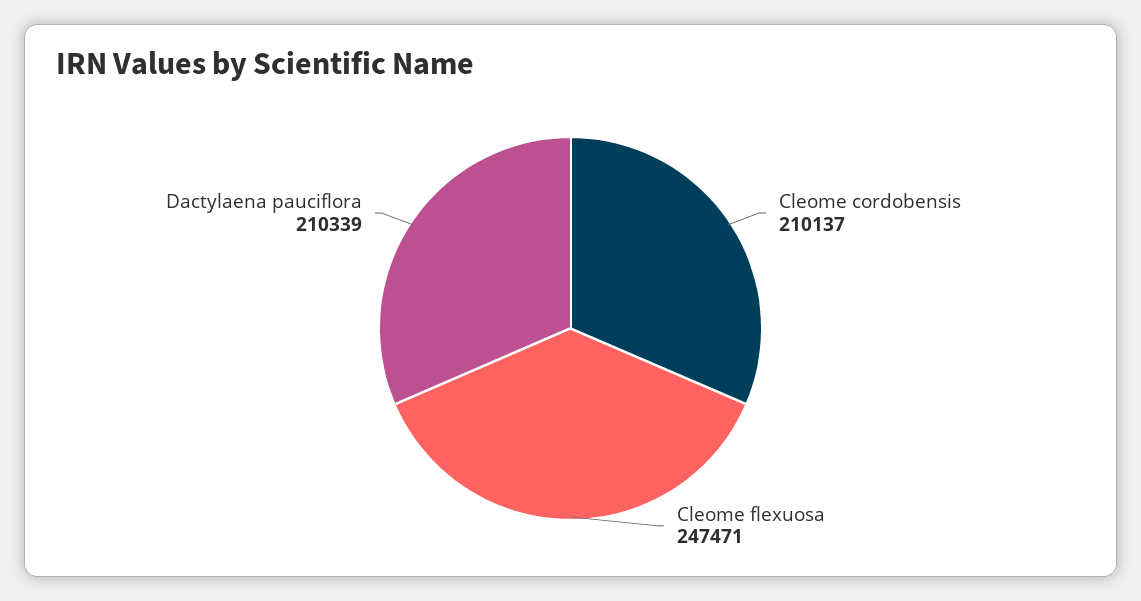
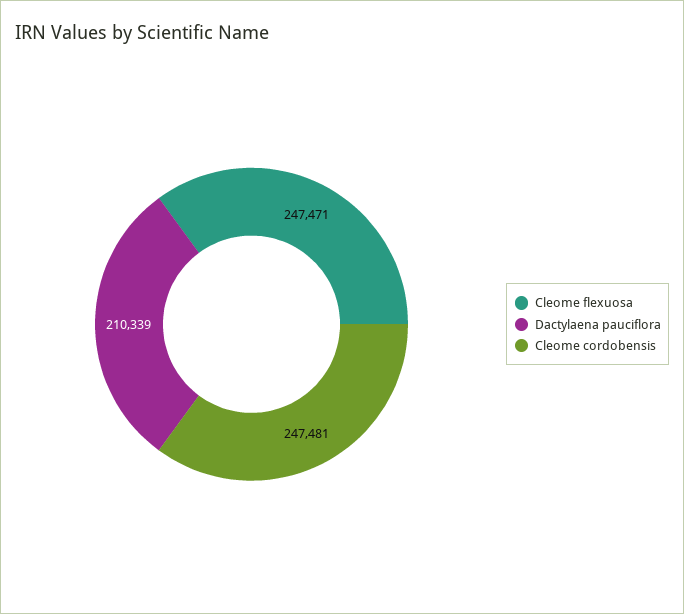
  {
-   "Cleome cordobensis": 210137,
+   "Cleome cordobensis": 247481,
    "Cleome flexuosa": 247471,
    "Dactylaena pauciflora": 210339
  }

